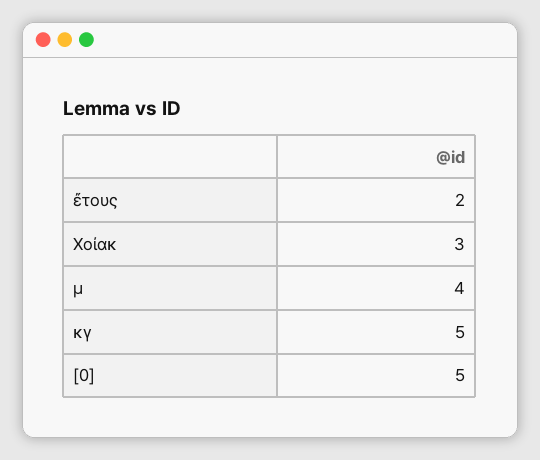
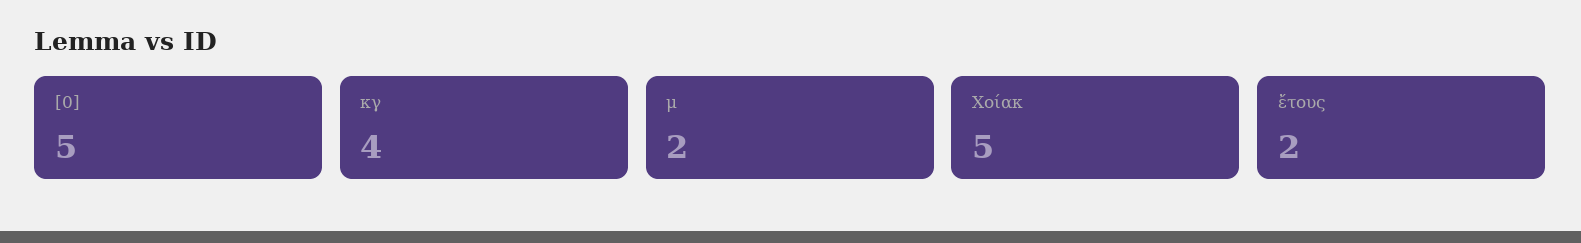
  {
    "ἔτους": 2,
-   "Χοίακ": 3,
+   "Χοίακ": 5,
-   "μ": 4,
+   "μ": 2,
-   "κγ": 5,
+   "κγ": 4,
    "[0]": 5
  }

